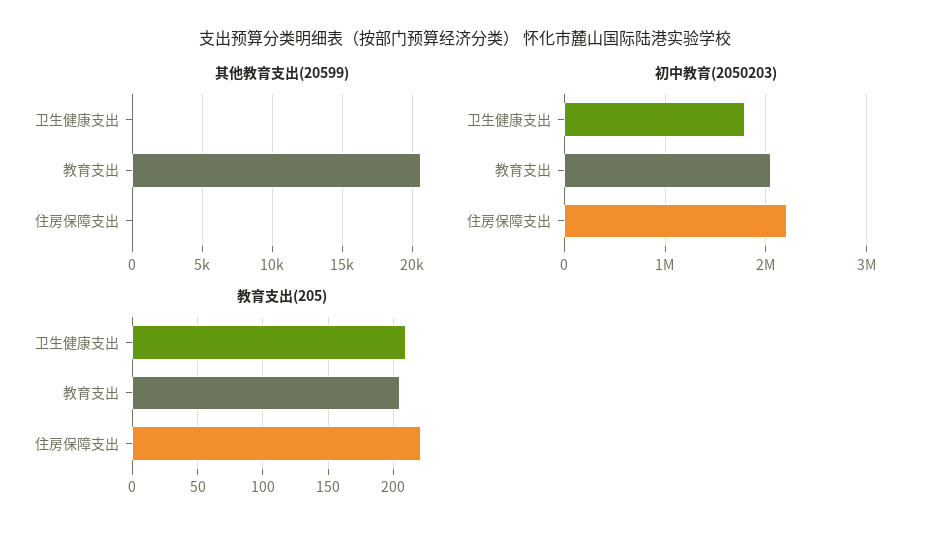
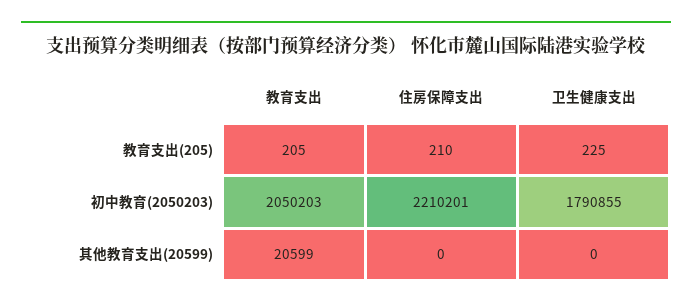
  {
    "其他教育支出(20599)": {
      "卫生健康支出": 0,
      "教育支出": 20599,
      "住房保障支出": 0
    },
    "初中教育(2050203)": {
      "卫生健康支出": 1790855,
      "教育支出": 2050203,
      "住房保障支出": 2210201
    },
    "教育支出(205)": {
-     "卫生健康支出": 210,
+     "卫生健康支出": 225,
      "教育支出": 205,
-     "住房保障支出": 220
+     "住房保障支出": 210
    }
  }

